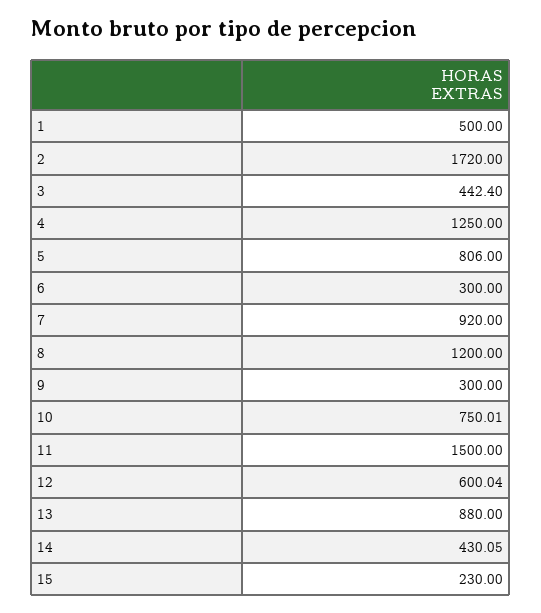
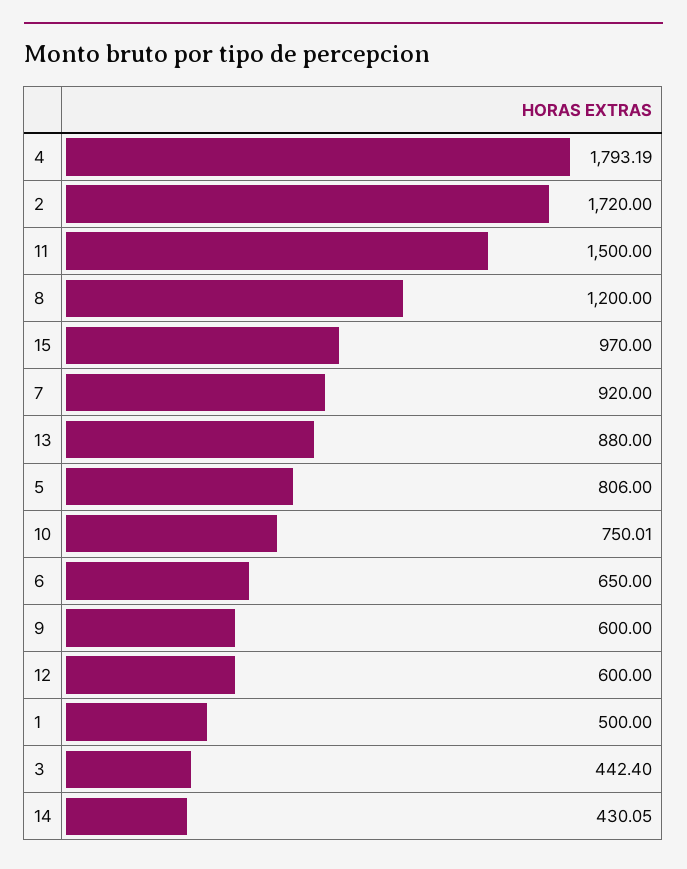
  {
    "1": 500,
    "2": 1720,
    "3": 442.4,
-   "4": 1250,
+   "4": 1793.19,
    "5": 806,
-   "6": 300,
+   "6": 650,
    "7": 920,
    "8": 1200,
-   "9": 300,
+   "9": 600,
    "10": 750.01,
    "11": 1500,
-   "12": 600.04,
+   "12": 600,
    "13": 880,
    "14": 430.05,
-   "15": 230
+   "15": 970
  }

